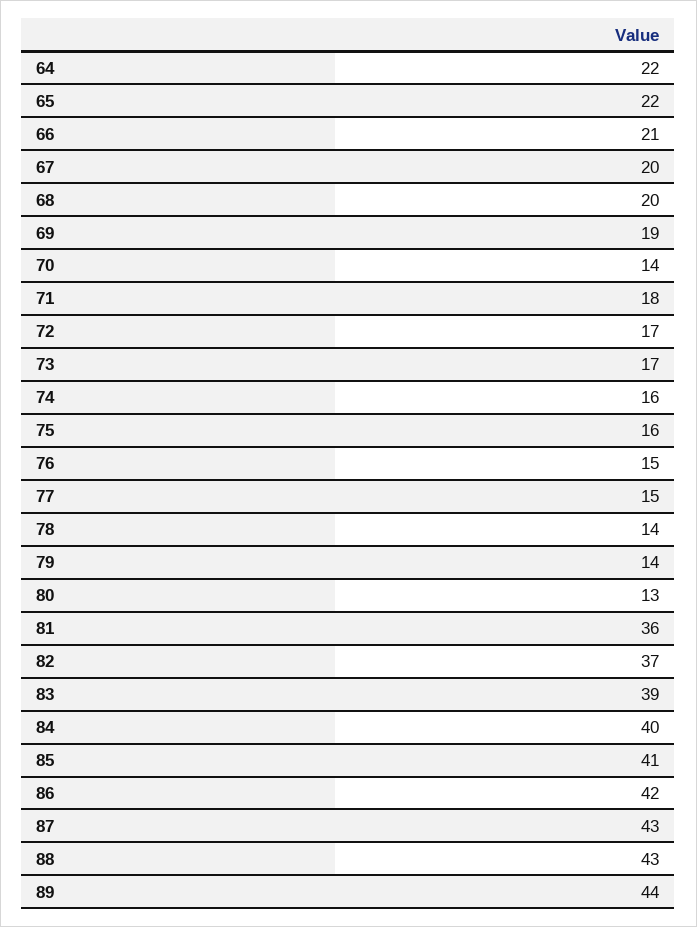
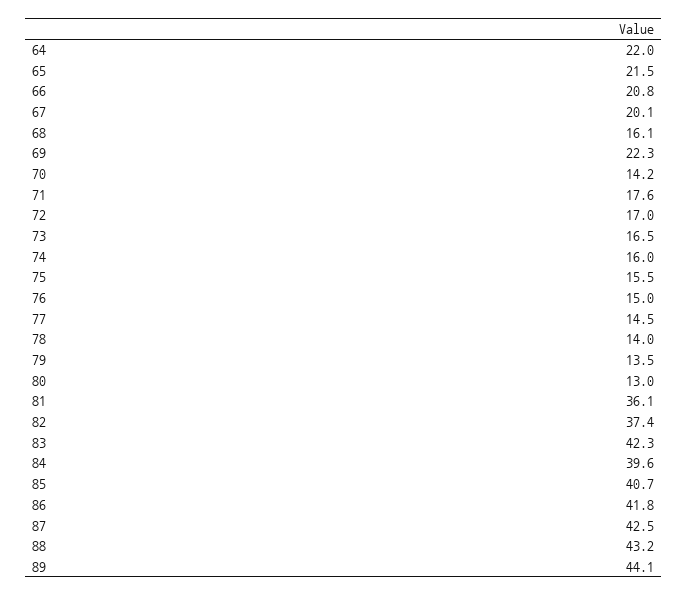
  {
    "64": 22,
    "65": 21.5,
    "66": 20.8,
    "67": 20.1,
-   "68": 20,
+   "68": 16.1,
-   "69": 19,
+   "69": 22.3,
    "70": 14.2,
    "71": 17.6,
    "72": 17,
    "73": 16.5,
    "74": 16,
    "75": 15.5,
    "76": 15,
    "77": 14.5,
    "78": 14,
    "79": 13.5,
    "80": 13,
    "81": 36.1,
    "82": 37.4,
-   "83": 39,
+   "83": 42.3,
    "84": 39.6,
    "85": 40.7,
    "86": 41.8,
    "87": 42.5,
    "88": 43.2,
    "89": 44.1
  }

